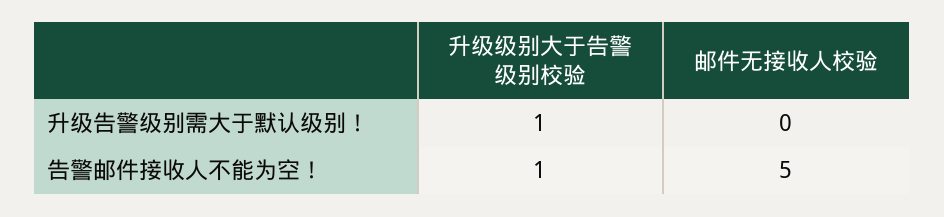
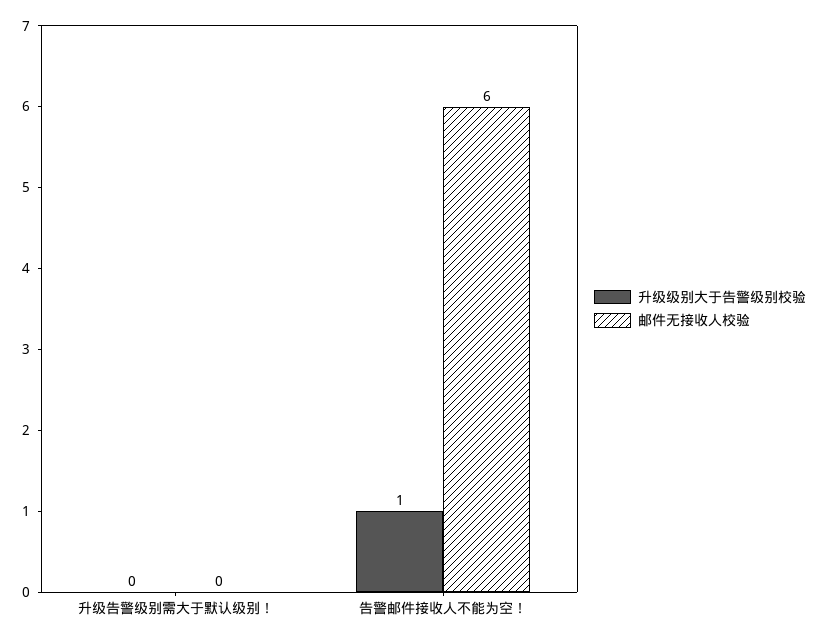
  {
    "升级级别大于告警级别校验": {
-     "升级告警级别需大于默认级别！": 1,
+     "升级告警级别需大于默认级别！": 0,
      "告警邮件接收人不能为空！": 1
    },
    "邮件无接收人校验": {
      "升级告警级别需大于默认级别！": 0,
-     "告警邮件接收人不能为空！": 5
+     "告警邮件接收人不能为空！": 6
    }
  }

